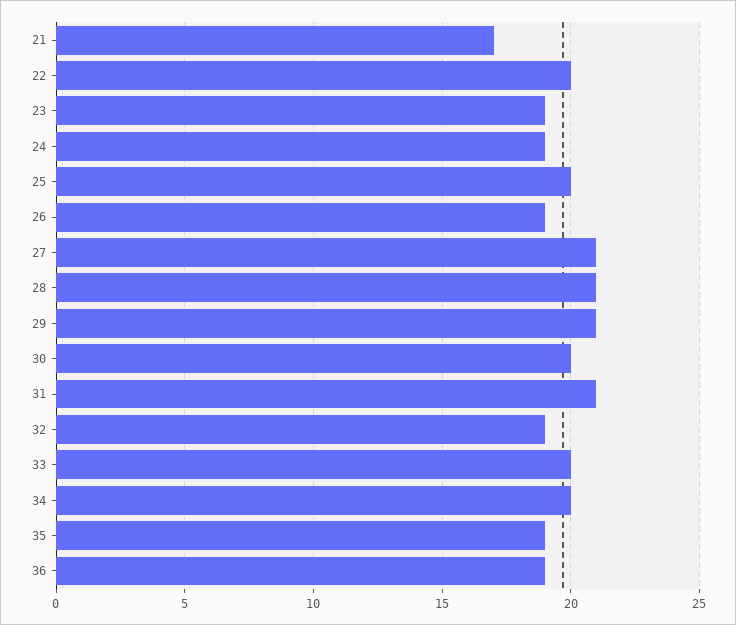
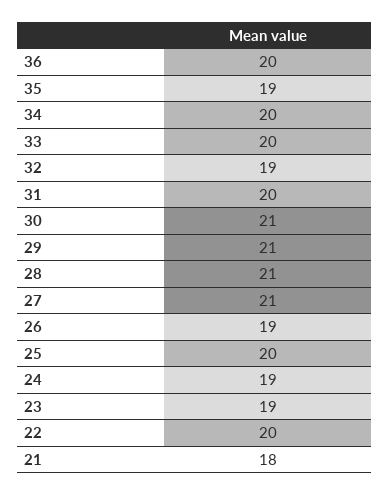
  {
-   "21": 17,
+   "21": 18,
    "22": 20,
    "23": 19,
    "24": 19,
    "25": 20,
    "26": 19,
    "27": 21,
    "28": 21,
    "29": 21,
-   "30": 20,
+   "30": 21,
-   "31": 21,
+   "31": 20,
    "32": 19,
    "33": 20,
    "34": 20,
    "35": 19,
-   "36": 19
+   "36": 20
  }

